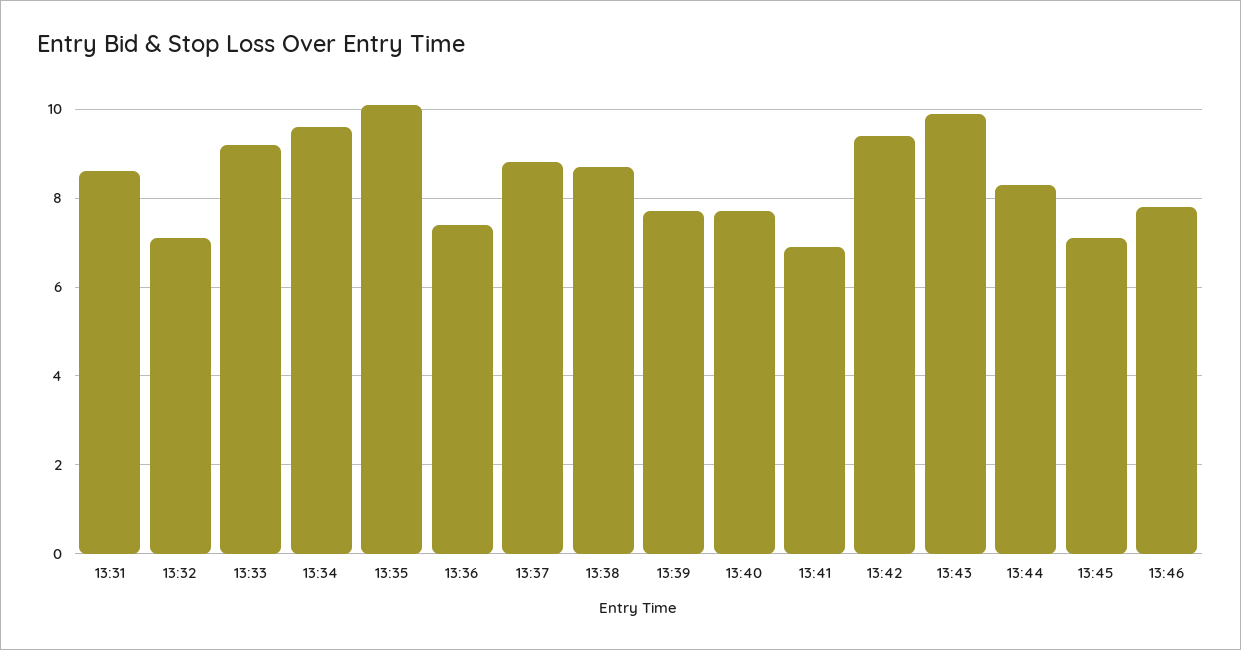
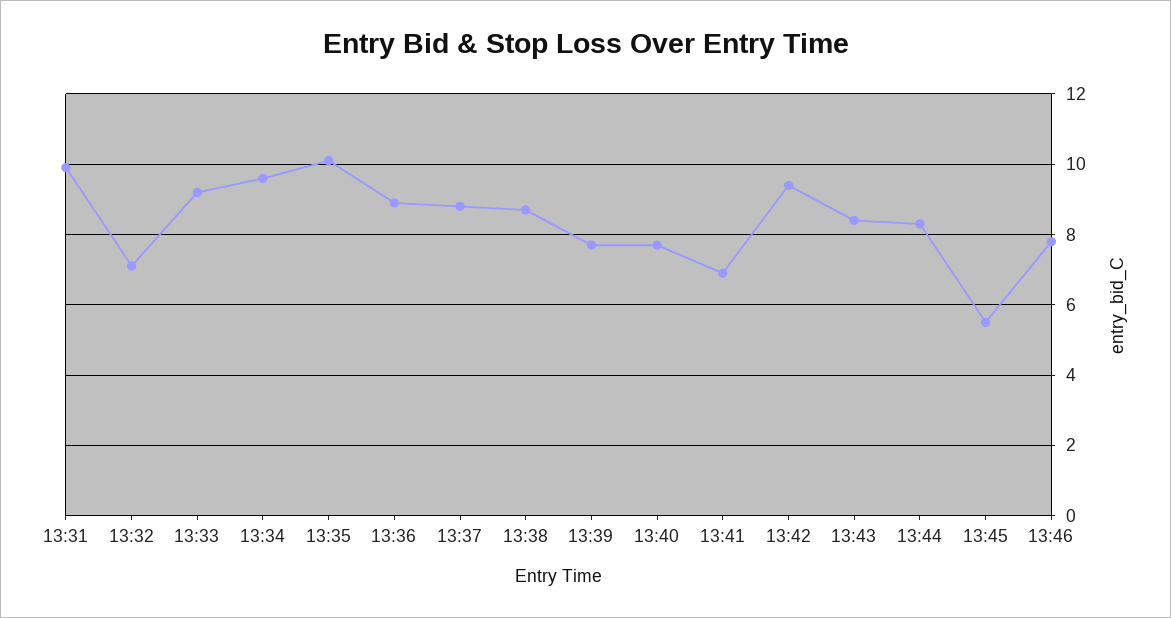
  {
-   "13:31": 8.5,
+   "13:31": 10,
    "13:32": 7,
    "13:33": 9,
    "13:34": 9.5,
    "13:35": 10,
-   "13:36": 7.5,
+   "13:36": 9,
    "13:37": 9,
    "13:38": 8.5,
    "13:39": 7.5,
    "13:40": 7.5,
    "13:41": 7,
    "13:42": 9.5,
-   "13:43": 10,
+   "13:43": 8.5,
    "13:44": 8.5,
-   "13:45": 7,
+   "13:45": 5.5,
    "13:46": 8
  }

